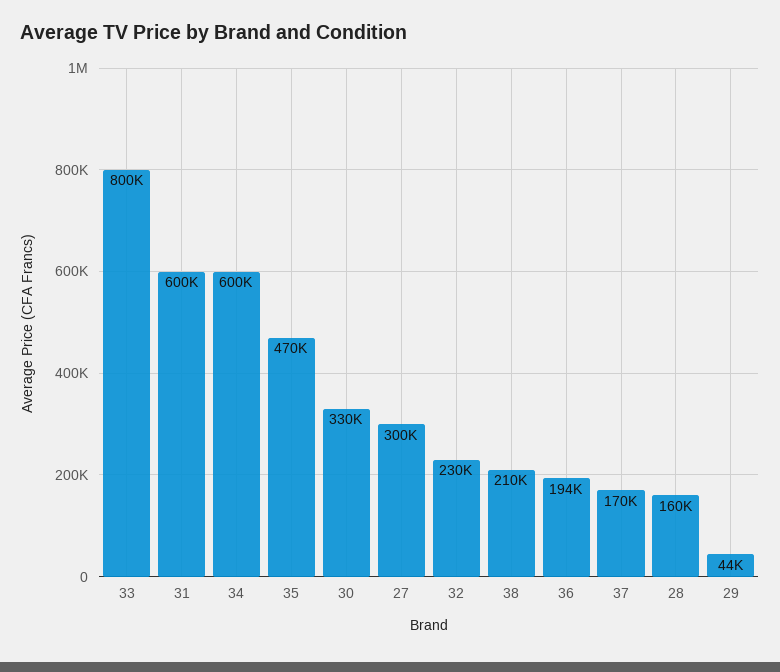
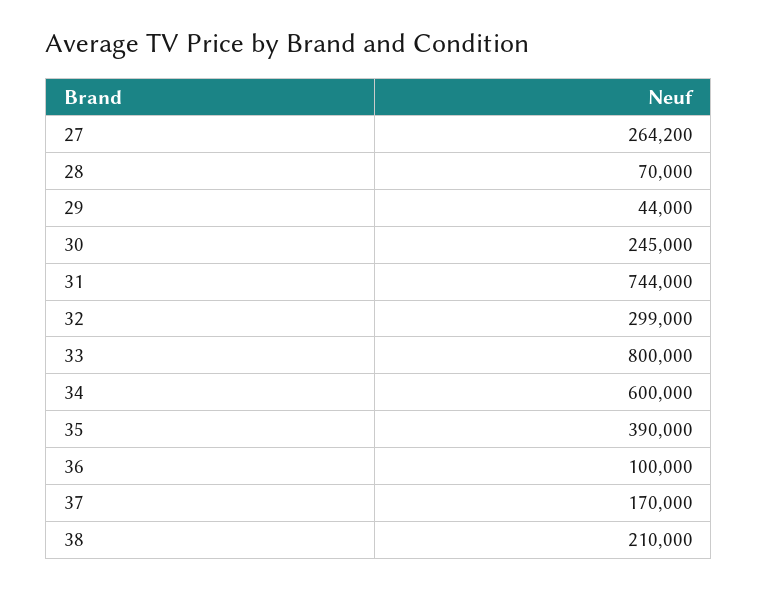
  {
    "33": 800000,
-   "31": 600000,
+   "31": 744000,
    "34": 600000,
-   "35": 470000,
+   "35": 390000,
-   "30": 330000,
+   "30": 245000,
-   "27": 300000,
+   "27": 264200,
-   "32": 230000,
+   "32": 299000,
    "38": 210000,
-   "36": 194000,
+   "36": 100000,
    "37": 170000,
-   "28": 160000,
+   "28": 70000,
    "29": 44000
  }

